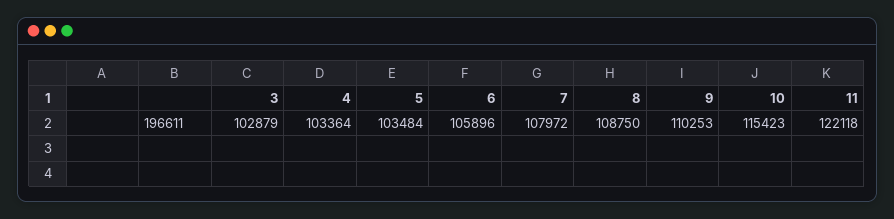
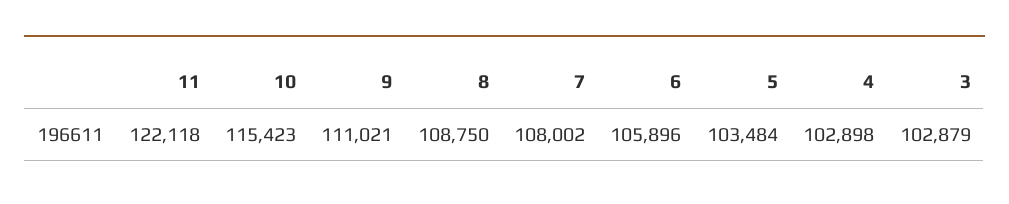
  {
    "3": 102879,
-   "4": 103364,
+   "4": 102898,
    "5": 103484,
    "6": 105896,
-   "7": 107972,
+   "7": 108002,
    "8": 108750,
-   "9": 110253,
+   "9": 111021,
    "10": 115423,
    "11": 122118
  }

